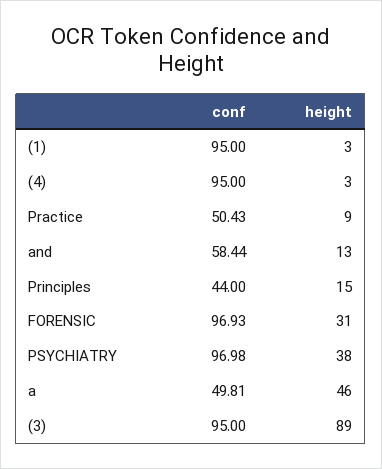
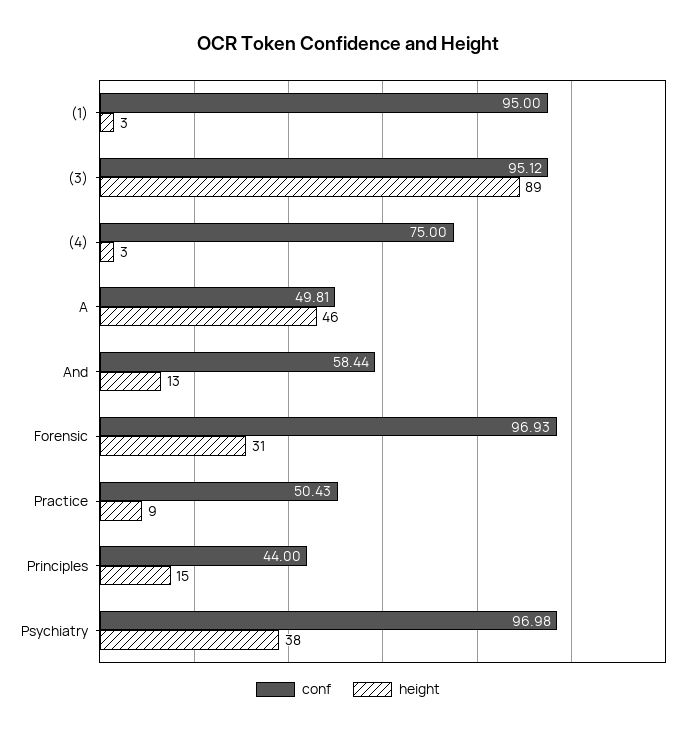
  {
    "conf": {
      "(1)": 95,
-     "(4)": 95,
+     "(4)": 75,
      "Practice": 50.43,
      "and": 58.44,
      "Principles": 44,
      "FORENSIC": 96.93,
      "PSYCHIATRY": 96.98,
      "a": 49.81,
-     "(3)": 95
+     "(3)": 95.12
    },
    "height": {
      "(1)": 3,
      "(4)": 3,
      "Practice": 9,
      "and": 13,
      "Principles": 15,
      "FORENSIC": 31,
      "PSYCHIATRY": 38,
      "a": 46,
      "(3)": 89
    }
  }

